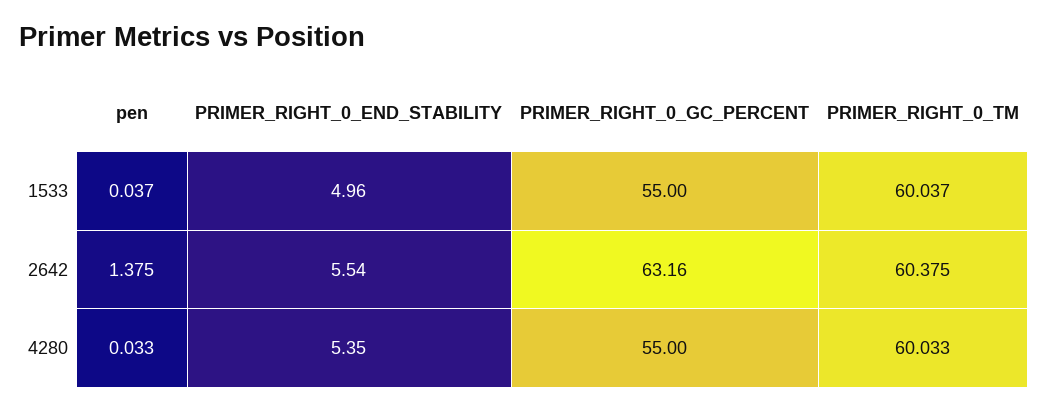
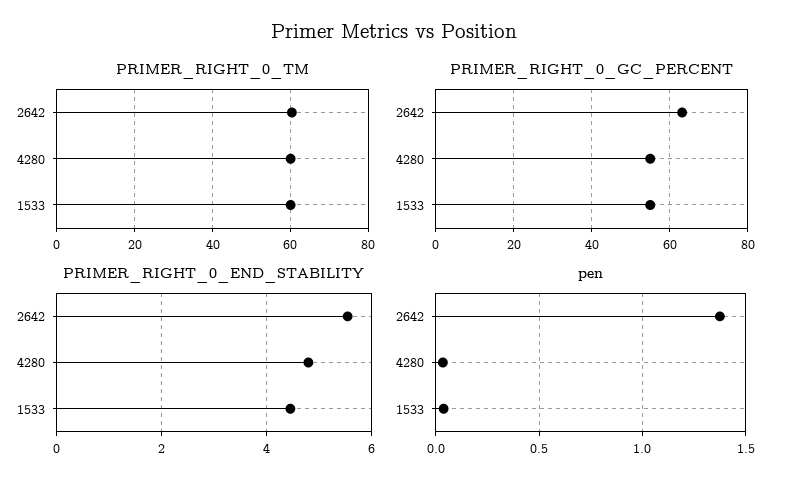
  {
    "pen": {
      "1533": 0.037,
      "2642": 1.375,
      "4280": 0.033
    },
    "PRIMER_RIGHT_0_END_STABILITY": {
-     "1533": 4.96,
+     "1533": 4.4,
      "2642": 5.54,
-     "4280": 5.35
+     "4280": 4.8
    },
    "PRIMER_RIGHT_0_GC_PERCENT": {
      "1533": 55,
      "2642": 63.16,
      "4280": 55
    },
    "PRIMER_RIGHT_0_TM": {
      "1533": 60.037,
      "2642": 60.375,
      "4280": 60.033
    }
  }

